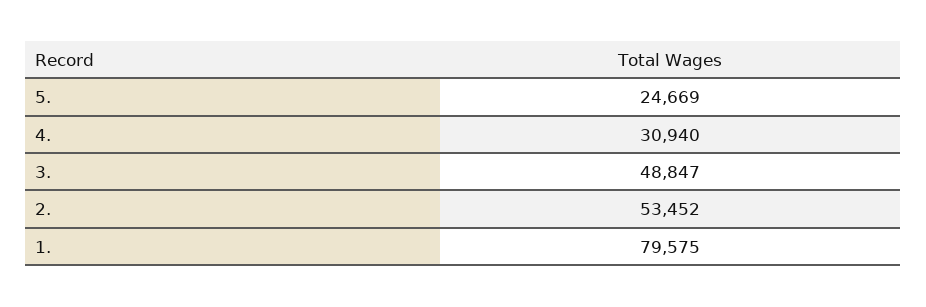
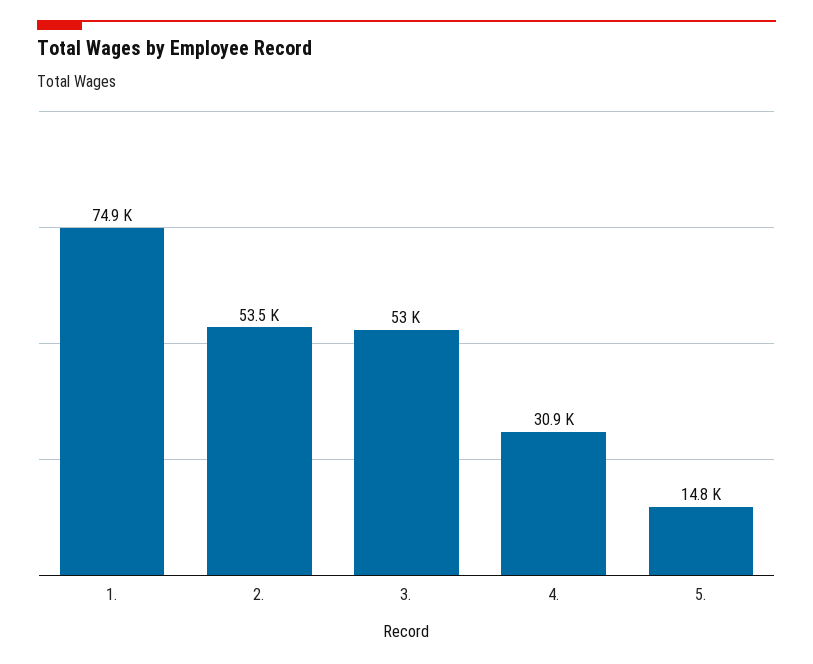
  {
-   "5.": 24669,
+   "5.": 14800,
    "4.": 30940,
-   "3.": 48847,
+   "3.": 53000,
    "2.": 53452,
-   "1.": 79575
+   "1.": 74900
  }

